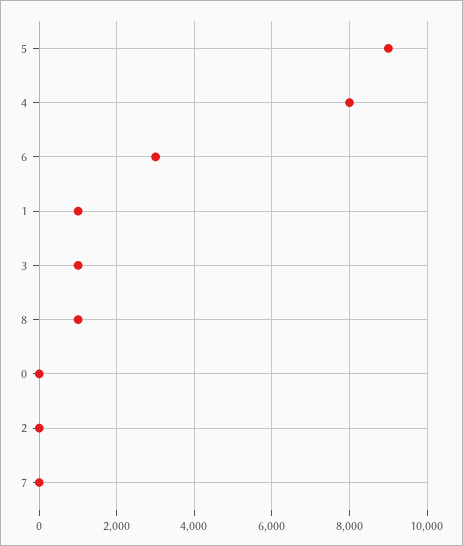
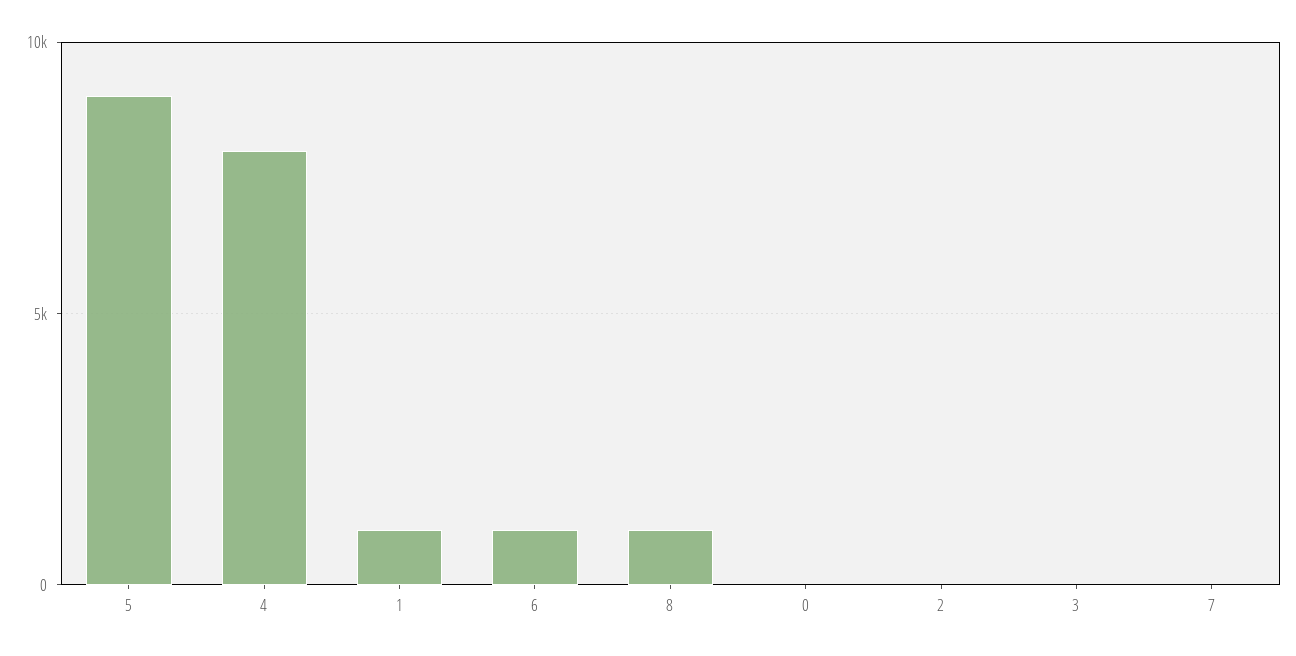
  {
    "5": 9000,
    "4": 8000,
-   "6": 3000,
+   "6": 1000,
    "1": 1000,
-   "3": 1000,
+   "3": 0,
    "8": 1000,
    "0": 0,
    "2": 0,
    "7": 0
  }

